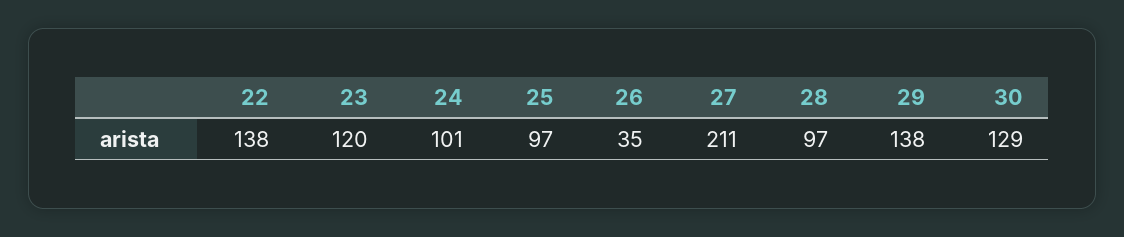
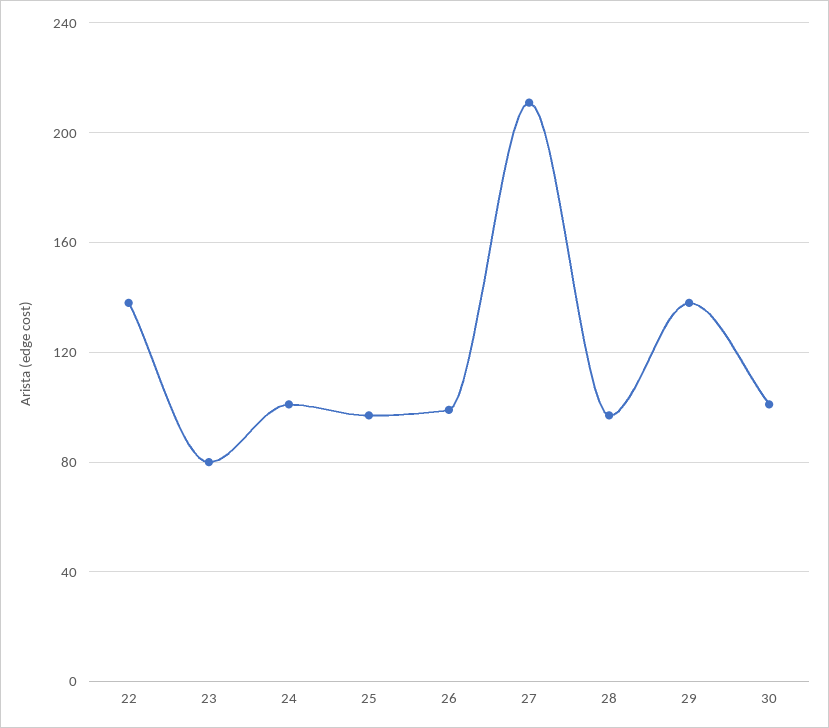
  {
    "22": 138,
-   "23": 120,
+   "23": 80,
    "24": 101,
    "25": 97,
-   "26": 35,
+   "26": 100,
    "27": 211,
    "28": 97,
    "29": 138,
-   "30": 129
+   "30": 100
  }

